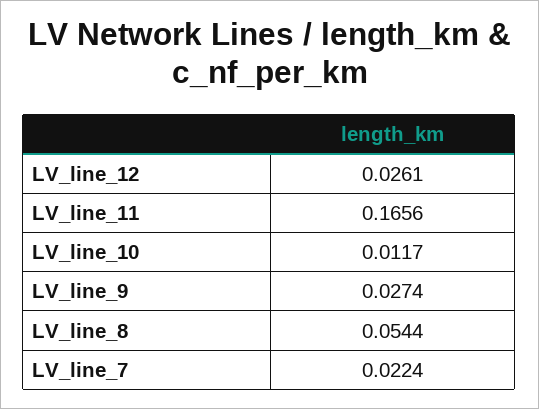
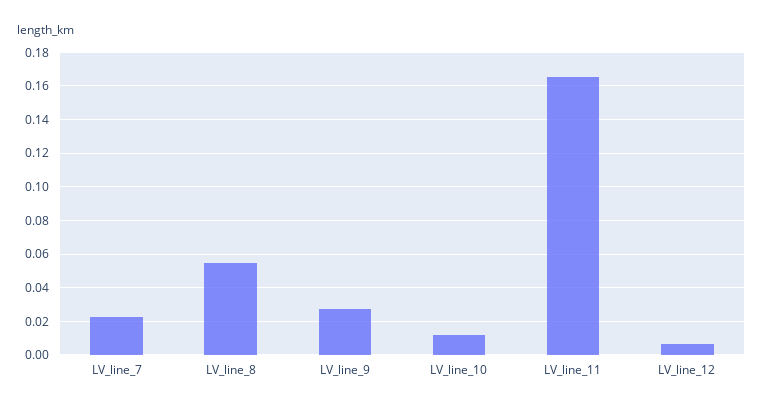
  {
-   "LV_line_12": 0.0261,
+   "LV_line_12": 0.005,
    "LV_line_11": 0.1656,
    "LV_line_10": 0.0117,
    "LV_line_9": 0.0274,
    "LV_line_8": 0.0544,
    "LV_line_7": 0.0224
  }

